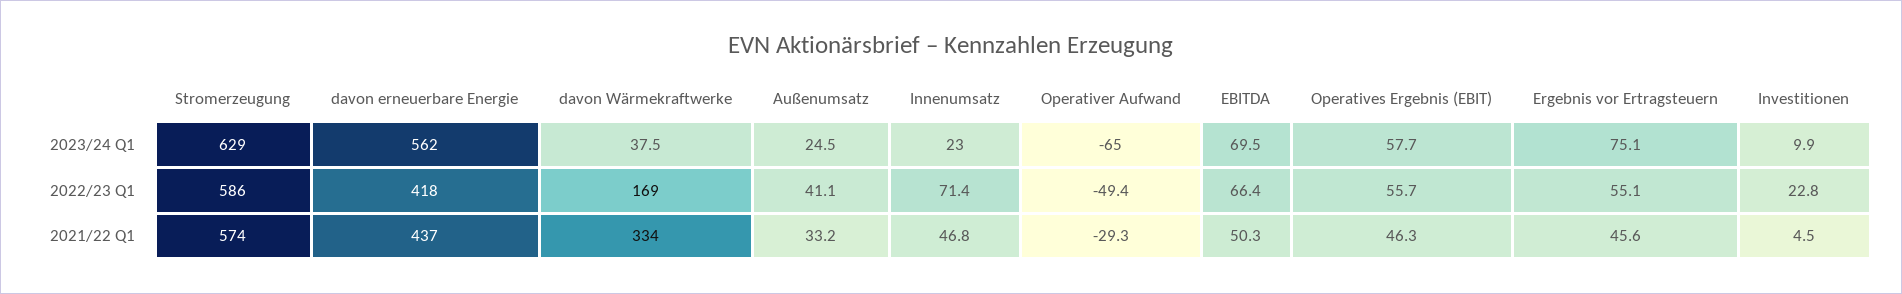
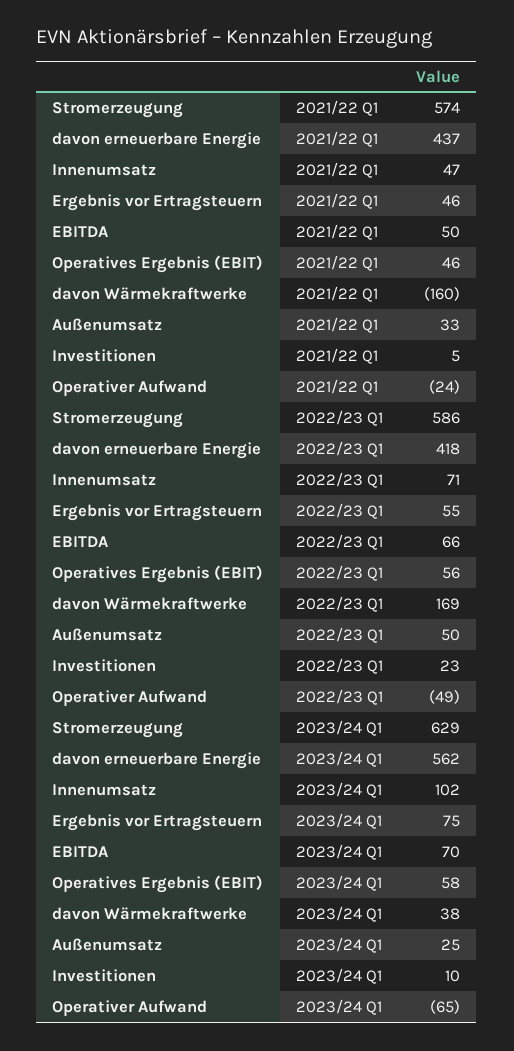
  {
    "Stromerzeugung": {
      "2023/24 Q1": 629,
      "2022/23 Q1": 586,
      "2021/22 Q1": 574
    },
    "davon erneuerbare Energie": {
      "2023/24 Q1": 562,
      "2022/23 Q1": 418,
      "2021/22 Q1": 437
    },
    "davon Wärmekraftwerke": {
      "2023/24 Q1": 37.5,
      "2022/23 Q1": 169,
-     "2021/22 Q1": 334
+     "2021/22 Q1": -160
    },
    "Außenumsatz": {
      "2023/24 Q1": 24.5,
-     "2022/23 Q1": 41.1,
+     "2022/23 Q1": 50,
      "2021/22 Q1": 33.2
    },
    "Innenumsatz": {
-     "2023/24 Q1": 23,
+     "2023/24 Q1": 102,
      "2022/23 Q1": 71.4,
      "2021/22 Q1": 46.8
    },
    "Operativer Aufwand": {
      "2023/24 Q1": -65,
      "2022/23 Q1": -49.4,
-     "2021/22 Q1": -29.3
+     "2021/22 Q1": -24
    },
    "EBITDA": {
      "2023/24 Q1": 69.5,
      "2022/23 Q1": 66.4,
      "2021/22 Q1": 50.3
    },
    "Operatives Ergebnis (EBIT)": {
      "2023/24 Q1": 57.7,
      "2022/23 Q1": 55.7,
      "2021/22 Q1": 46.3
    },
    "Ergebnis vor Ertragsteuern": {
      "2023/24 Q1": 75.1,
      "2022/23 Q1": 55.1,
      "2021/22 Q1": 45.6
    },
    "Investitionen": {
      "2023/24 Q1": 9.9,
      "2022/23 Q1": 22.8,
      "2021/22 Q1": 4.5
    }
  }

